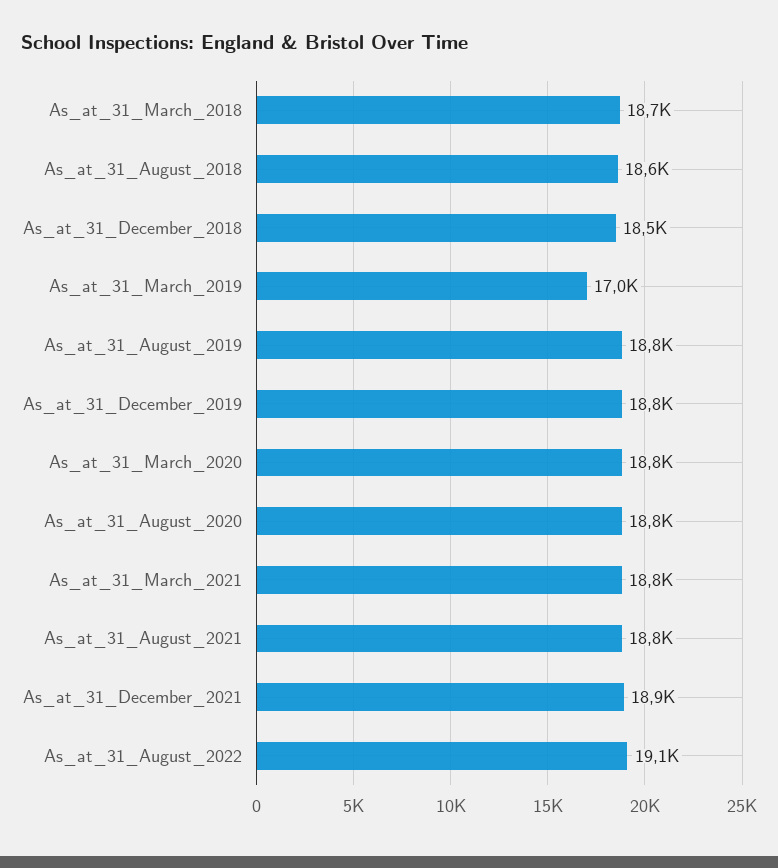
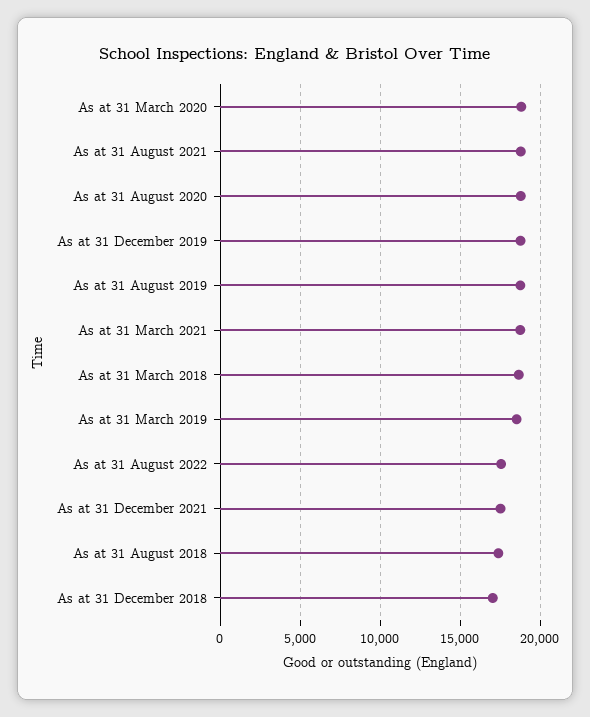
  {
    "As_at_31_March_2018": 18700,
-   "As_at_31_August_2018": 18600,
+   "As_at_31_August_2018": 17500,
-   "As_at_31_December_2018": 18500,
+   "As_at_31_December_2018": 17000,
-   "As_at_31_March_2019": 17000,
+   "As_at_31_March_2019": 18500,
    "As_at_31_August_2019": 18800,
    "As_at_31_December_2019": 18800,
    "As_at_31_March_2020": 18800,
    "As_at_31_August_2020": 18800,
    "As_at_31_March_2021": 18800,
    "As_at_31_August_2021": 18800,
-   "As_at_31_December_2021": 18900,
+   "As_at_31_December_2021": 17500,
-   "As_at_31_August_2022": 19100
+   "As_at_31_August_2022": 17500
  }

